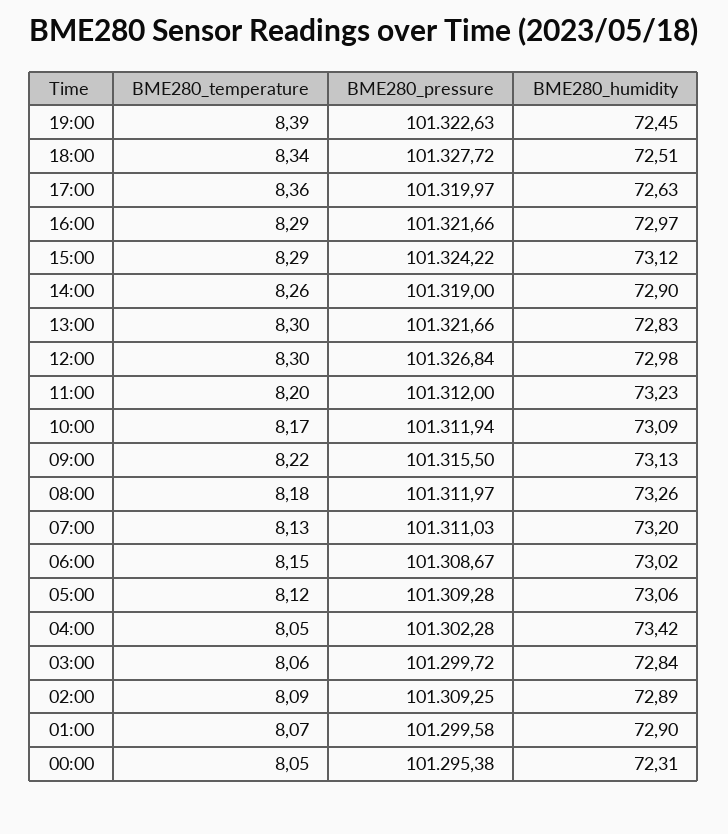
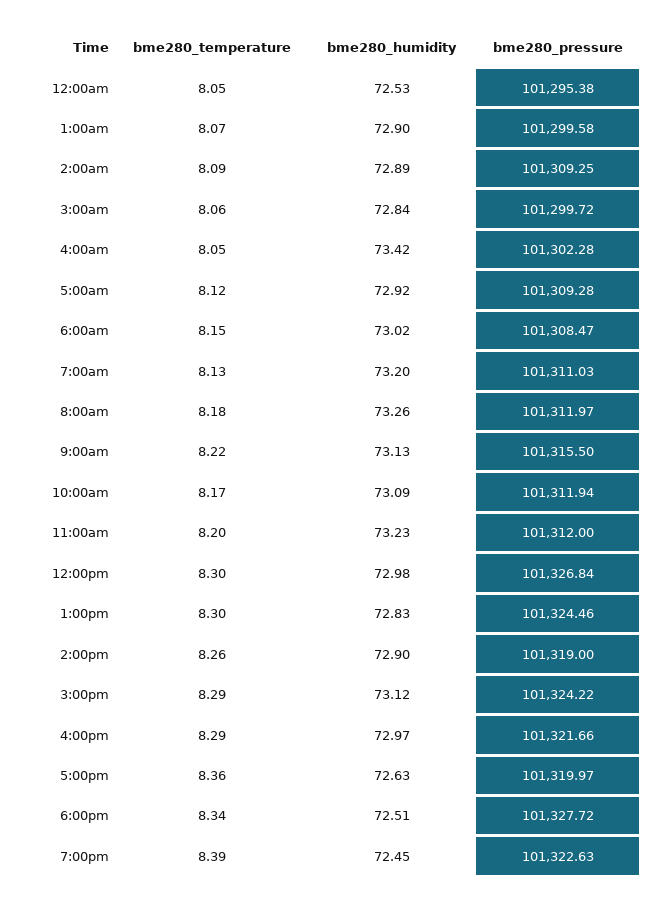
  {
    "BME280_temperature": {
      "19:00": 8.39,
      "18:00": 8.34,
      "17:00": 8.36,
      "16:00": 8.29,
      "15:00": 8.29,
      "14:00": 8.26,
      "13:00": 8.3,
      "12:00": 8.3,
      "11:00": 8.2,
      "10:00": 8.17,
      "09:00": 8.22,
      "08:00": 8.18,
      "07:00": 8.13,
      "06:00": 8.15,
      "05:00": 8.12,
      "04:00": 8.05,
      "03:00": 8.06,
      "02:00": 8.09,
      "01:00": 8.07,
      "00:00": 8.05
    },
    "BME280_pressure": {
      "19:00": 101322.63,
      "18:00": 101327.72,
      "17:00": 101319.97,
      "16:00": 101321.66,
      "15:00": 101324.22,
      "14:00": 101319,
-     "13:00": 101321.66,
+     "13:00": 101324.46,
      "12:00": 101326.84,
      "11:00": 101312,
      "10:00": 101311.94,
      "09:00": 101315.5,
      "08:00": 101311.97,
      "07:00": 101311.03,
-     "06:00": 101308.67,
+     "06:00": 101308.47,
      "05:00": 101309.28,
      "04:00": 101302.28,
      "03:00": 101299.72,
      "02:00": 101309.25,
      "01:00": 101299.58,
      "00:00": 101295.38
    },
    "BME280_humidity": {
      "19:00": 72.45,
      "18:00": 72.51,
      "17:00": 72.63,
      "16:00": 72.97,
      "15:00": 73.12,
      "14:00": 72.9,
      "13:00": 72.83,
      "12:00": 72.98,
      "11:00": 73.23,
      "10:00": 73.09,
      "09:00": 73.13,
      "08:00": 73.26,
      "07:00": 73.2,
      "06:00": 73.02,
-     "05:00": 73.06,
+     "05:00": 72.92,
      "04:00": 73.42,
      "03:00": 72.84,
      "02:00": 72.89,
      "01:00": 72.9,
-     "00:00": 72.31
+     "00:00": 72.53
    }
  }

